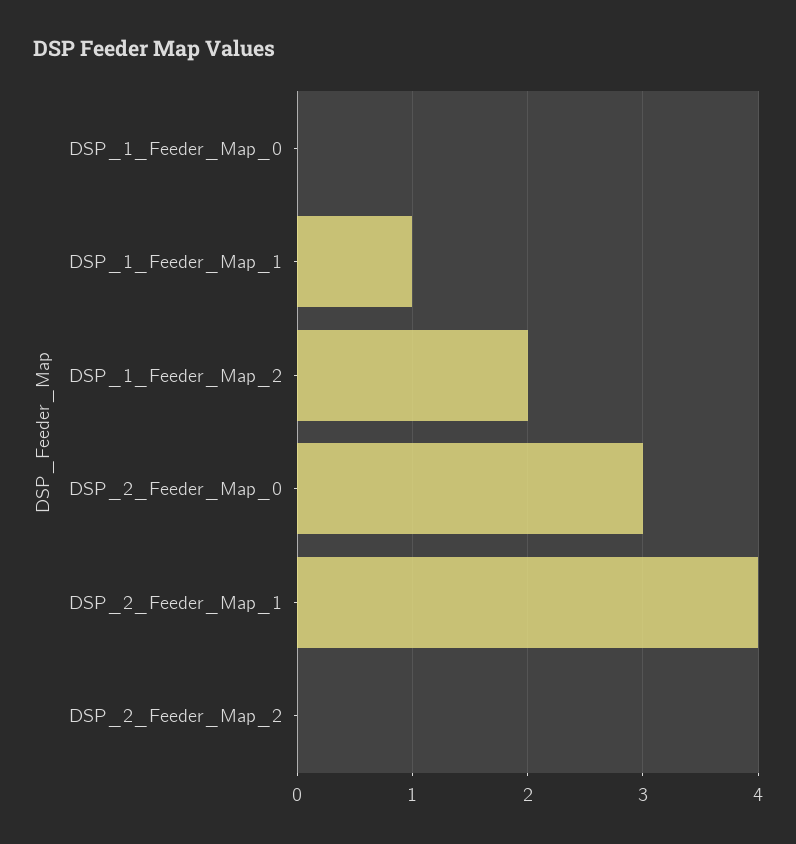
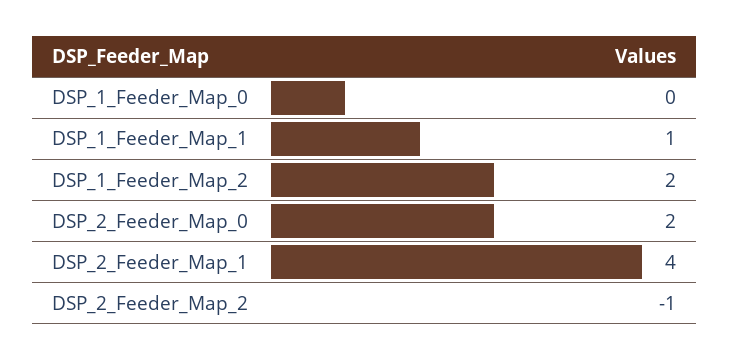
  {
    "DSP_1_Feeder_Map_0": 0,
    "DSP_1_Feeder_Map_1": 1,
    "DSP_1_Feeder_Map_2": 2,
-   "DSP_2_Feeder_Map_0": 3,
+   "DSP_2_Feeder_Map_0": 2,
    "DSP_2_Feeder_Map_1": 4,
-   "DSP_2_Feeder_Map_2": 0
+   "DSP_2_Feeder_Map_2": -1
  }

